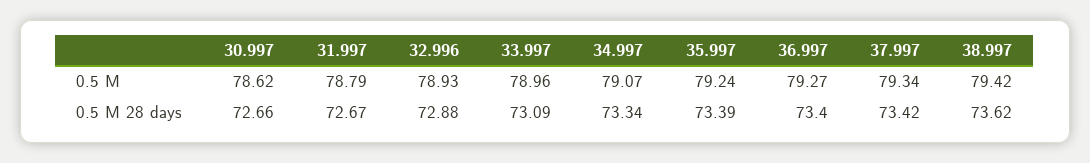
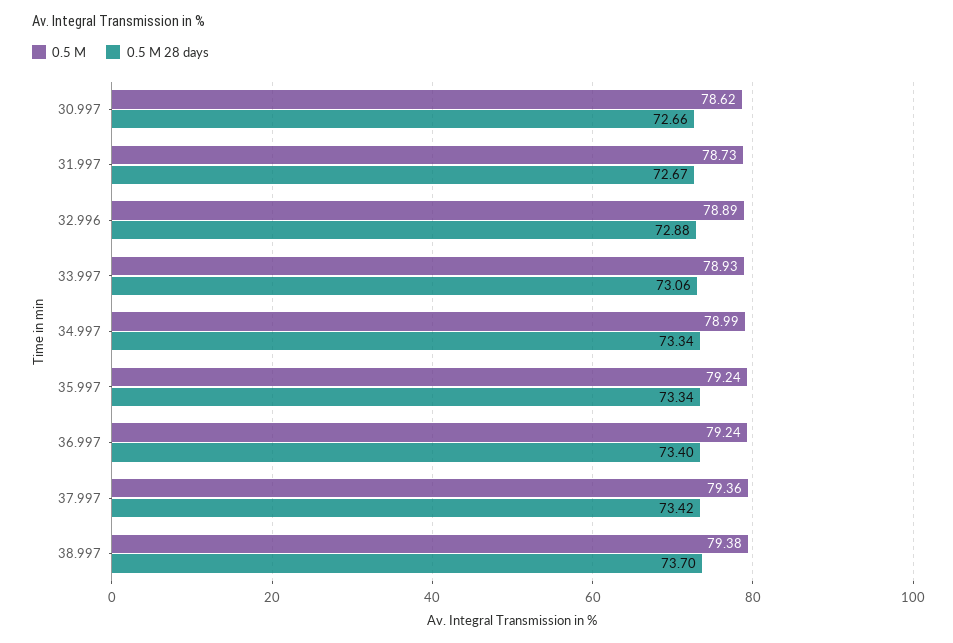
  {
    "0.5 M": {
      "30.997": 78.62,
-     "31.997": 78.79,
+     "31.997": 78.73,
-     "32.996": 78.93,
+     "32.996": 78.89,
-     "33.997": 78.96,
+     "33.997": 78.93,
-     "34.997": 79.07,
+     "34.997": 78.99,
      "35.997": 79.24,
-     "36.997": 79.27,
+     "36.997": 79.24,
-     "37.997": 79.34,
+     "37.997": 79.36,
-     "38.997": 79.42
+     "38.997": 79.38
    },
    "0.5 M 28 days": {
      "30.997": 72.66,
      "31.997": 72.67,
      "32.996": 72.88,
-     "33.997": 73.09,
+     "33.997": 73.06,
      "34.997": 73.34,
-     "35.997": 73.39,
+     "35.997": 73.34,
      "36.997": 73.4,
      "37.997": 73.42,
-     "38.997": 73.62
+     "38.997": 73.7
    }
  }

